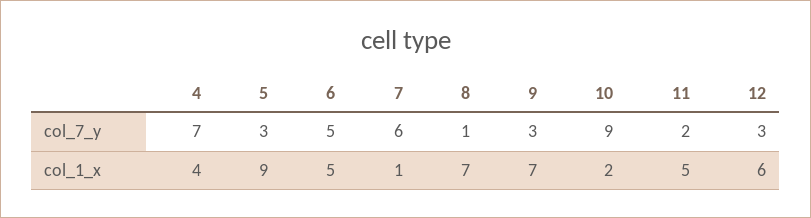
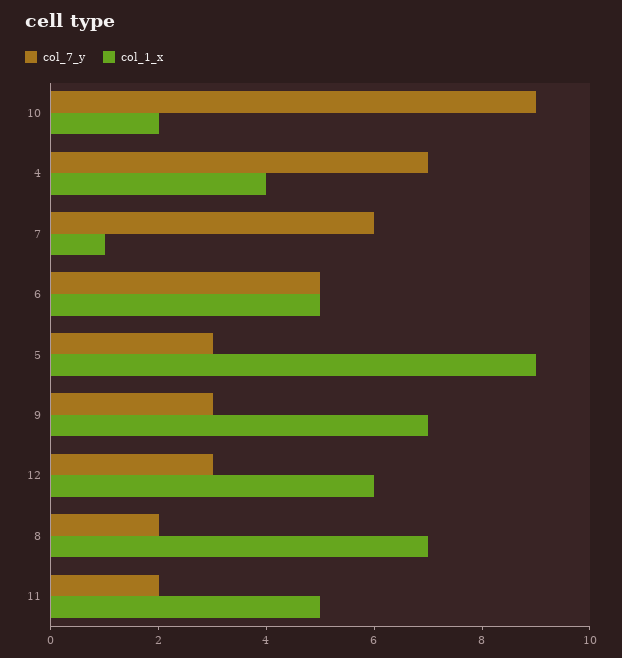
  {
    "col_7_y": {
      "4": 7,
      "5": 3,
      "6": 5,
      "7": 6,
-     "8": 1,
+     "8": 2,
      "9": 3,
      "10": 9,
      "11": 2,
      "12": 3
    },
    "col_1_x": {
      "4": 4,
      "5": 9,
      "6": 5,
      "7": 1,
      "8": 7,
      "9": 7,
      "10": 2,
      "11": 5,
      "12": 6
    }
  }

